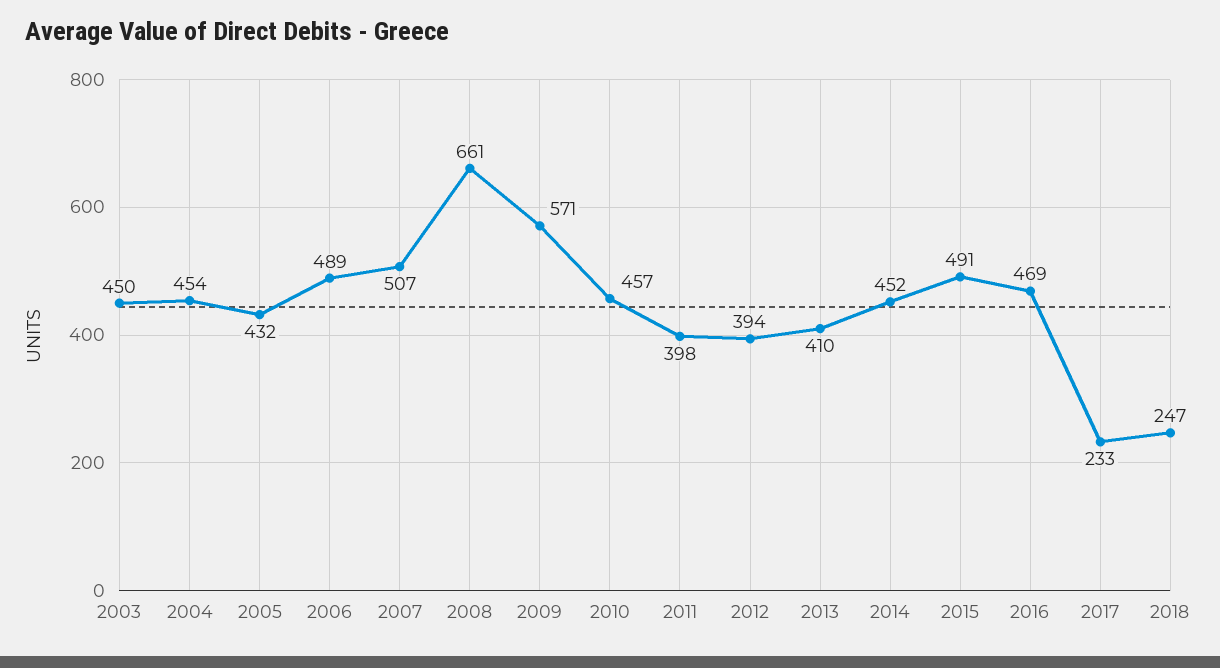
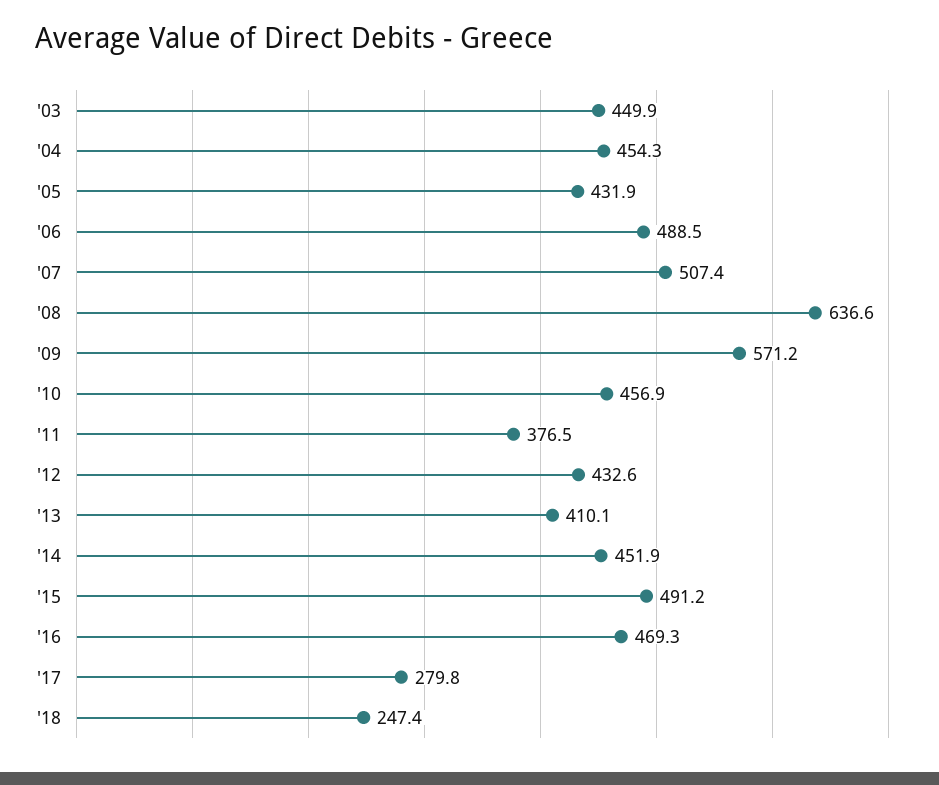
  {
    "2003": 449.9,
    "2004": 454.3,
    "2005": 431.9,
    "2006": 488.5,
    "2007": 507.4,
-   "2008": 661,
+   "2008": 636.6,
    "2009": 571.2,
    "2010": 456.9,
-   "2011": 398,
+   "2011": 376.5,
-   "2012": 394,
+   "2012": 432.6,
    "2013": 410.1,
    "2014": 451.9,
    "2015": 491.2,
    "2016": 469.3,
-   "2017": 233,
+   "2017": 279.8,
    "2018": 247.4
  }

